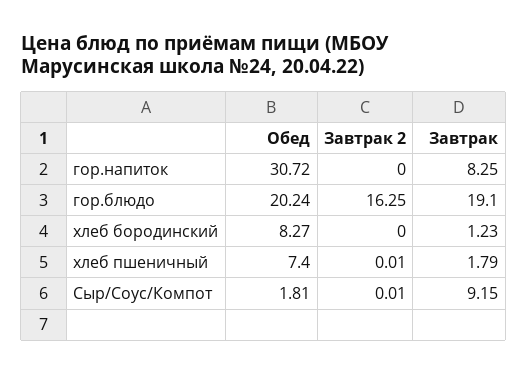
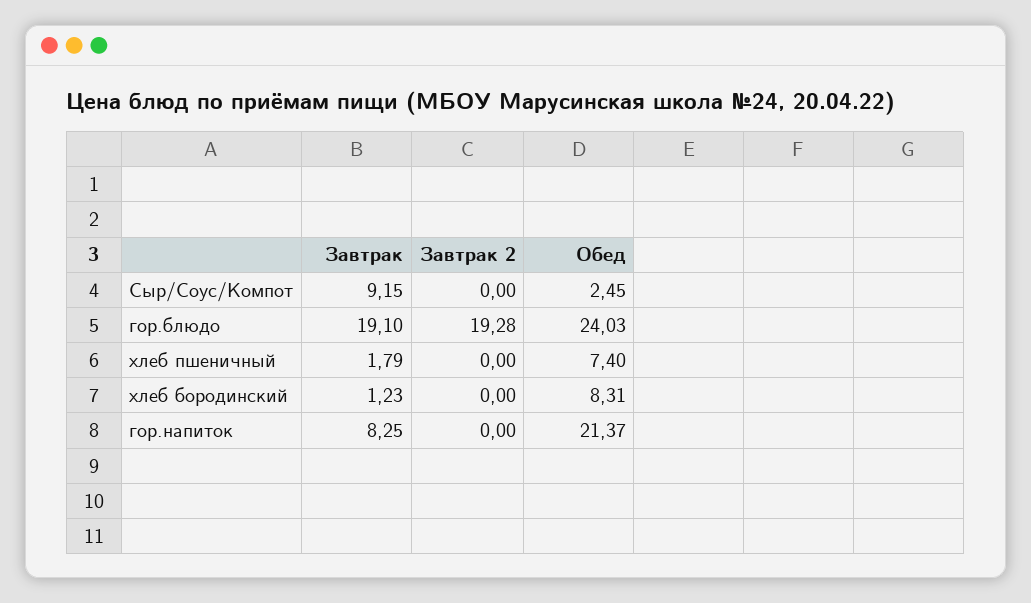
  {
    "Обед": {
-     "гор.напиток": 30.72,
+     "гор.напиток": 21.37,
-     "гор.блюдо": 20.24,
+     "гор.блюдо": 24.03,
-     "хлеб бородинский": 8.27,
+     "хлеб бородинский": 8.31,
      "хлеб пшеничный": 7.4,
-     "Сыр/Соус/Компот": 1.81
+     "Сыр/Соус/Компот": 2.45
    },
    "Завтрак 2": {
      "гор.напиток": 0,
-     "гор.блюдо": 16.25,
+     "гор.блюдо": 19.28,
      "хлеб бородинский": 0,
-     "хлеб пшеничный": 0.01,
+     "хлеб пшеничный": 0,
-     "Сыр/Соус/Компот": 0.01
+     "Сыр/Соус/Компот": 0
    },
    "Завтрак": {
      "гор.напиток": 8.25,
      "гор.блюдо": 19.1,
      "хлеб бородинский": 1.23,
      "хлеб пшеничный": 1.79,
      "Сыр/Соус/Компот": 9.15
    }
  }

